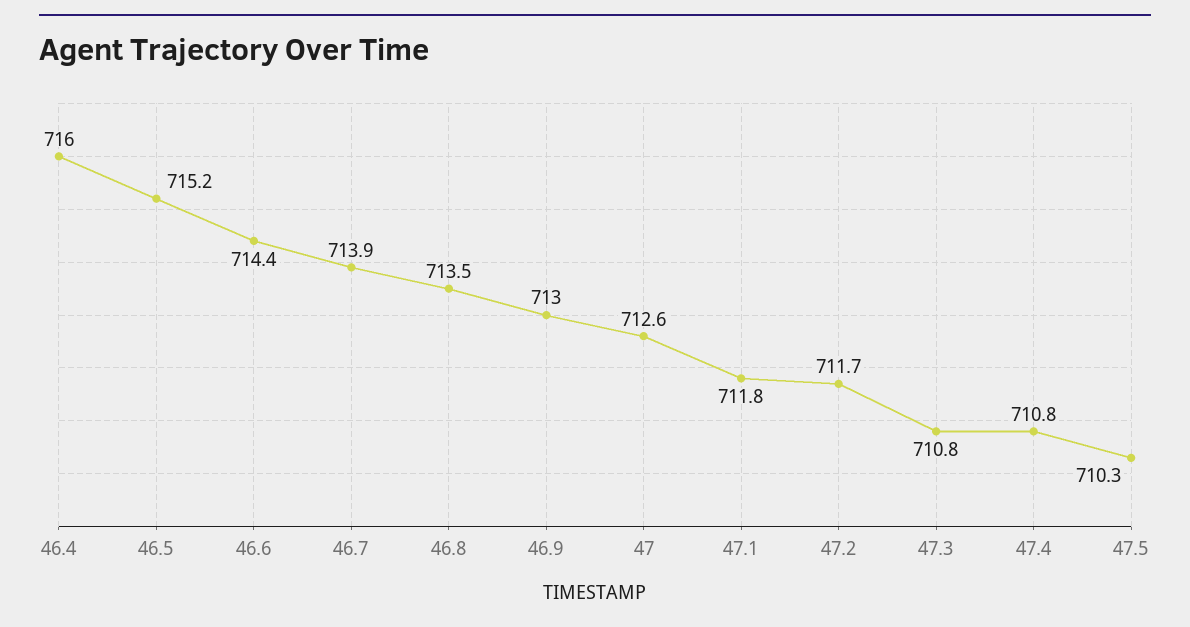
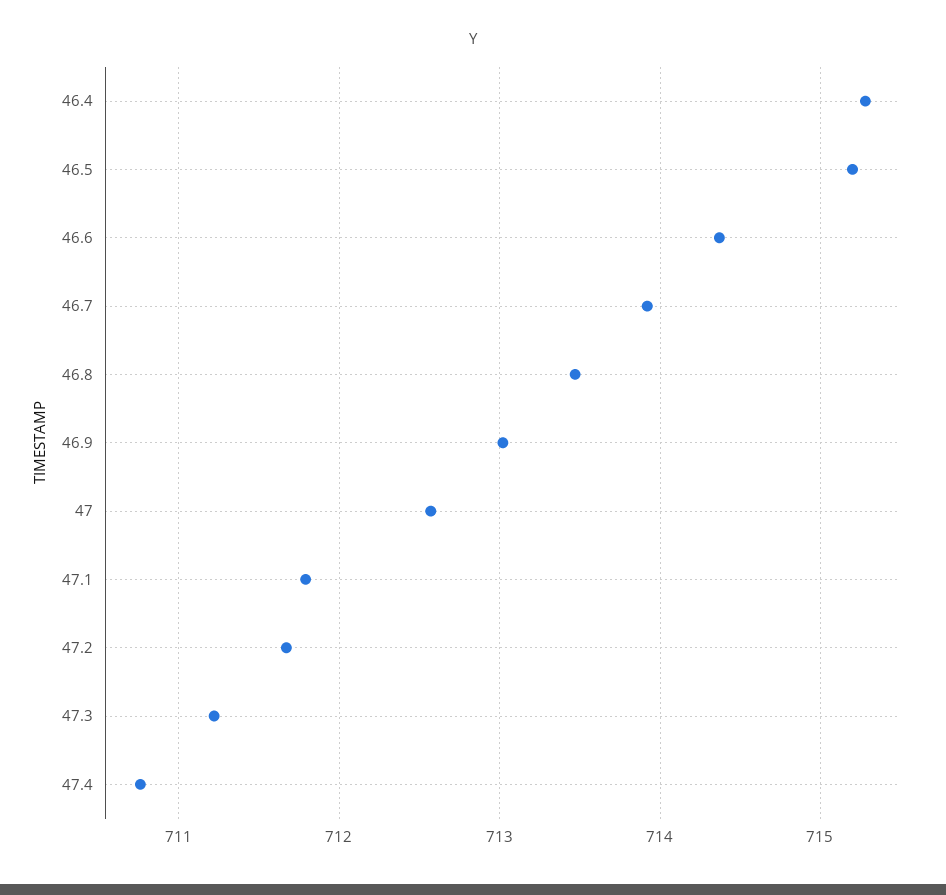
  {
-   "46.4": 716,
+   "46.4": 715.3,
    "46.5": 715.2,
    "46.6": 714.4,
    "46.7": 713.9,
    "46.8": 713.5,
    "46.9": 713,
    "47": 712.6,
    "47.1": 711.8,
    "47.2": 711.7,
-   "47.3": 710.8,
+   "47.3": 711.2,
-   "47.4": 710.8,
+   "47.4": 710.8
-   "47.5": 710.3
  }

